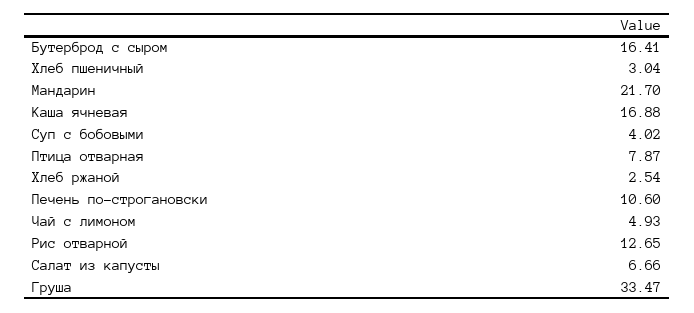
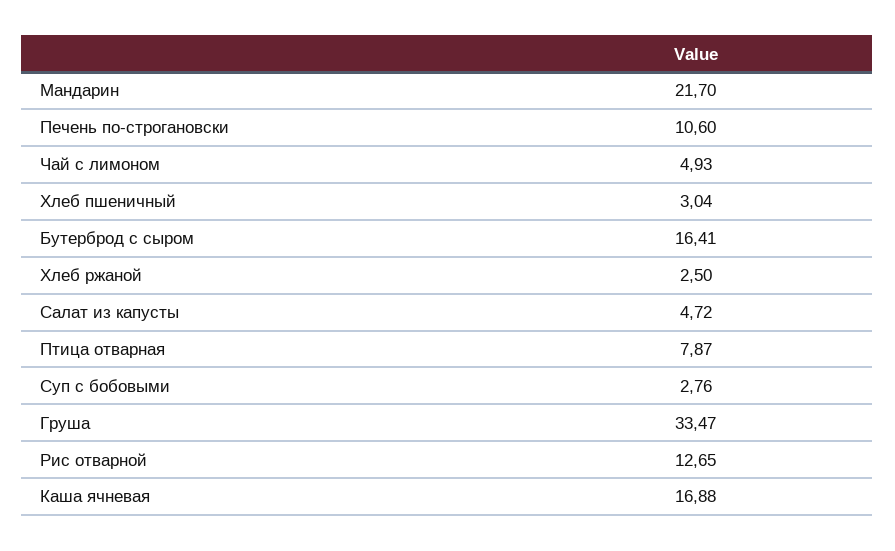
  {
    "Бутерброд с сыром": 16.41,
    "Хлеб пшеничный": 3.04,
    "Мандарин": 21.7,
    "Каша ячневая": 16.88,
-   "Суп с бобовыми": 4.02,
+   "Суп с бобовыми": 2.76,
    "Птица отварная": 7.87,
-   "Хлеб ржаной": 2.54,
+   "Хлеб ржаной": 2.5,
    "Печень по-строгановски": 10.6,
    "Чай с лимоном": 4.93,
    "Рис отварной": 12.65,
-   "Салат из капусты": 6.66,
+   "Салат из капусты": 4.72,
    "Груша": 33.47
  }

